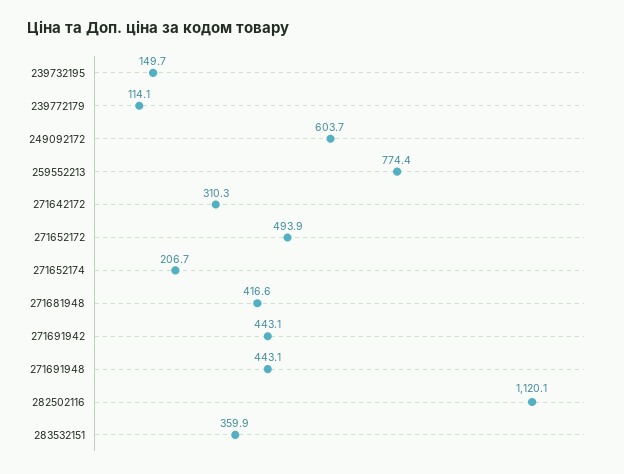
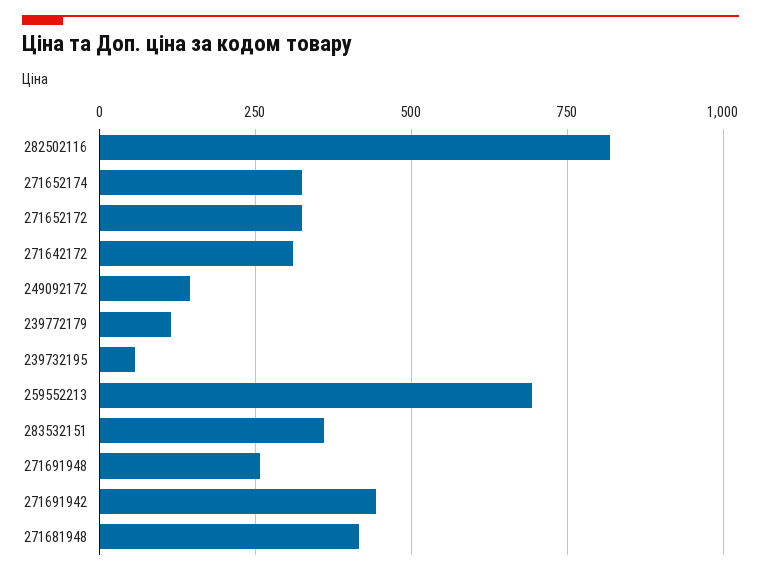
  {
-   "239732195": 149.7,
+   "239732195": 50,
    "239772179": 114.1,
-   "249092172": 603.7,
+   "249092172": 150,
-   "259552213": 774.4,
+   "259552213": 700,
    "271642172": 310.3,
-   "271652172": 493.9,
+   "271652172": 325,
-   "271652174": 206.7,
+   "271652174": 325,
    "271681948": 416.6,
    "271691942": 443.1,
-   "271691948": 443.1,
+   "271691948": 250,
-   "282502116": 1120.1,
+   "282502116": 825,
    "283532151": 359.9
  }

